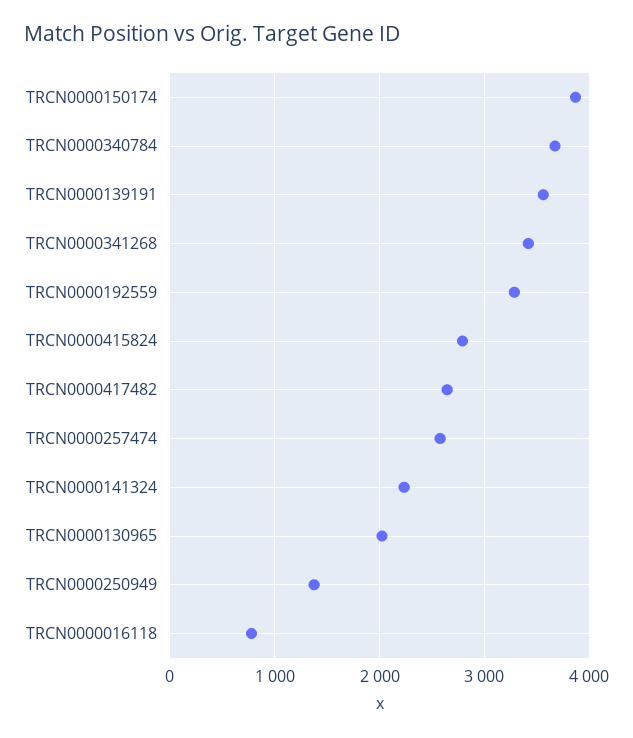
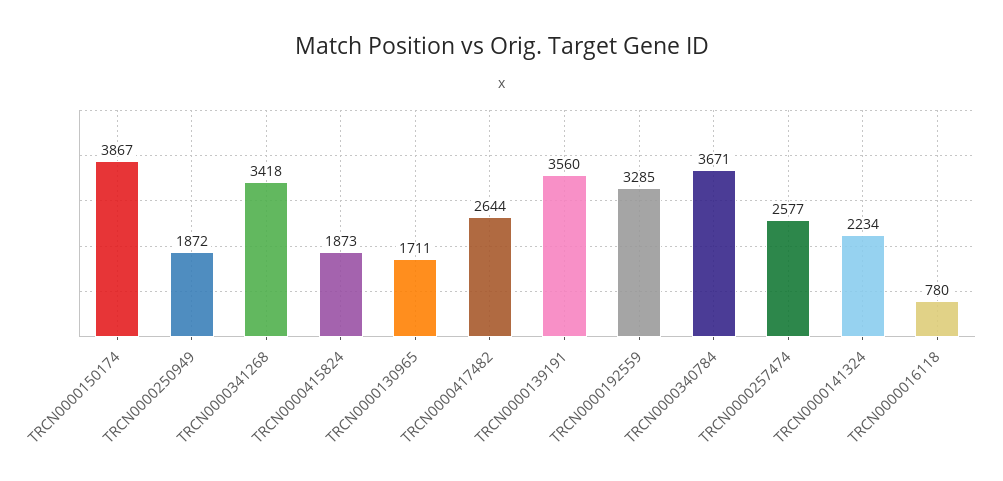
  {
    "TRCN0000150174": 3867,
    "TRCN0000340784": 3671,
    "TRCN0000139191": 3560,
    "TRCN0000341268": 3418,
    "TRCN0000192559": 3285,
-   "TRCN0000415824": 2800,
+   "TRCN0000415824": 1873,
    "TRCN0000417482": 2644,
    "TRCN0000257474": 2577,
    "TRCN0000141324": 2234,
-   "TRCN0000130965": 2000,
+   "TRCN0000130965": 1711,
-   "TRCN0000250949": 1400,
+   "TRCN0000250949": 1872,
    "TRCN0000016118": 780
  }

